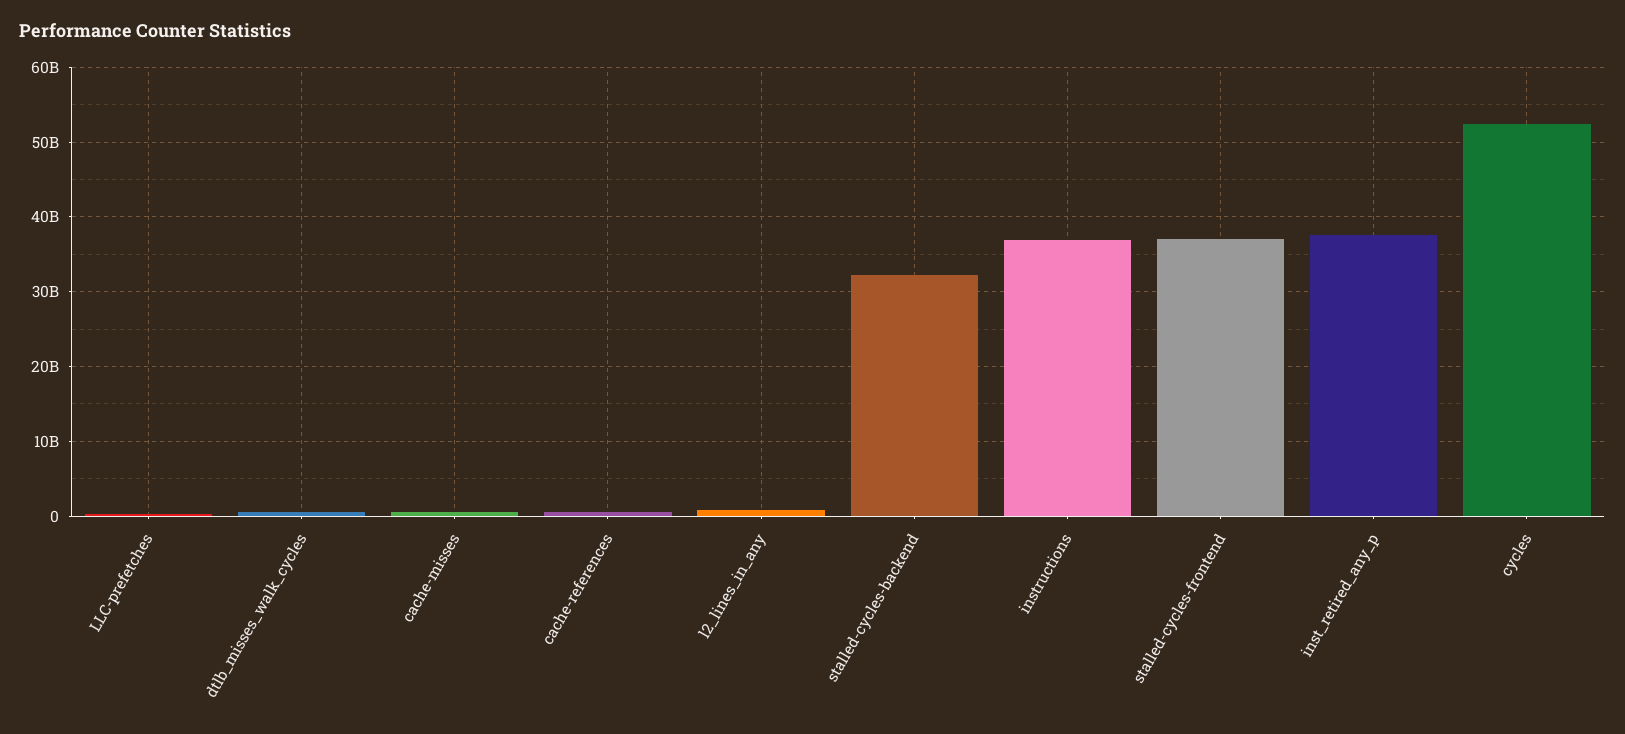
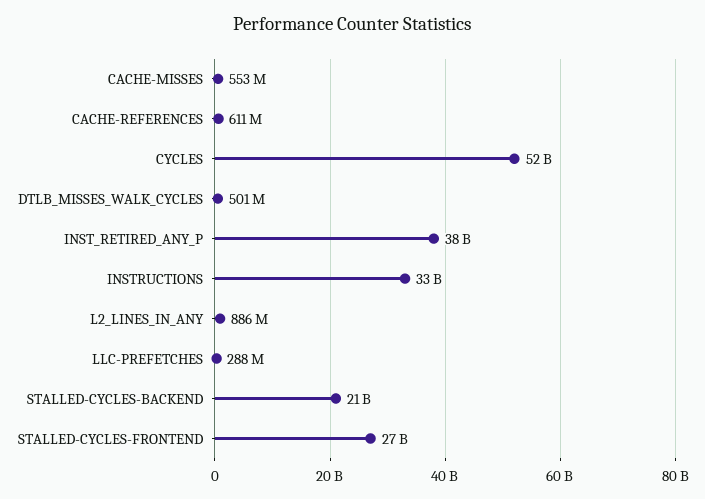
  {
    "LLC-prefetches": 288000000,
    "dtlb_misses_walk_cycles": 501000000,
    "cache-misses": 553000000,
    "cache-references": 611000000,
    "l2_lines_in_any": 886000000,
-   "stalled-cycles-backend": 32000000000,
+   "stalled-cycles-backend": 21000000000,
-   "instructions": 37000000000,
+   "instructions": 33000000000,
-   "stalled-cycles-frontend": 37000000000,
+   "stalled-cycles-frontend": 27000000000,
    "inst_retired_any_p": 38000000000,
    "cycles": 52000000000
  }

